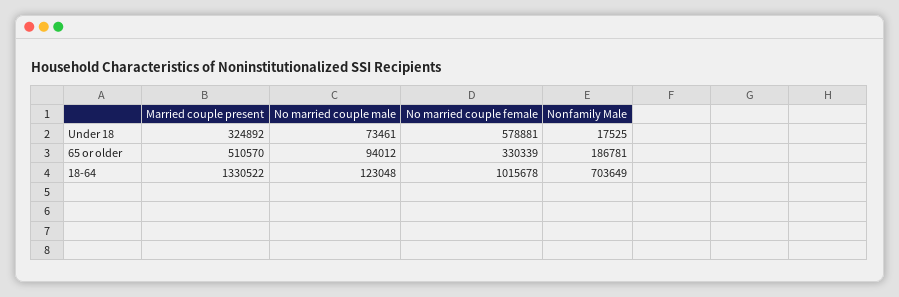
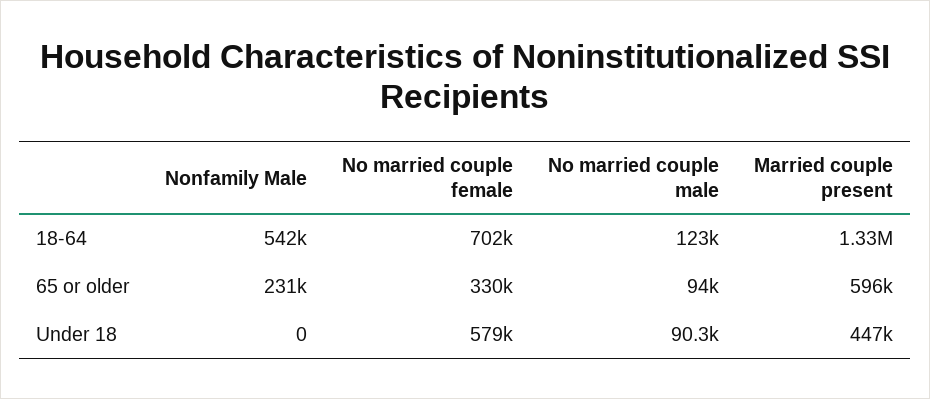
  {
    "Married couple present": {
-     "Under 18": 324892,
+     "Under 18": 447000,
-     "65 or older": 510570,
+     "65 or older": 596000,
      "18-64": 1330522
    },
    "No married couple male": {
-     "Under 18": 73461,
+     "Under 18": 90300,
      "65 or older": 94012,
      "18-64": 123048
    },
    "No married couple female": {
      "Under 18": 578881,
      "65 or older": 330339,
-     "18-64": 1015678
+     "18-64": 702000
    },
    "Nonfamily Male": {
-     "Under 18": 17525,
+     "Under 18": 0,
-     "65 or older": 186781,
+     "65 or older": 231000,
-     "18-64": 703649
+     "18-64": 542000
    }
  }

